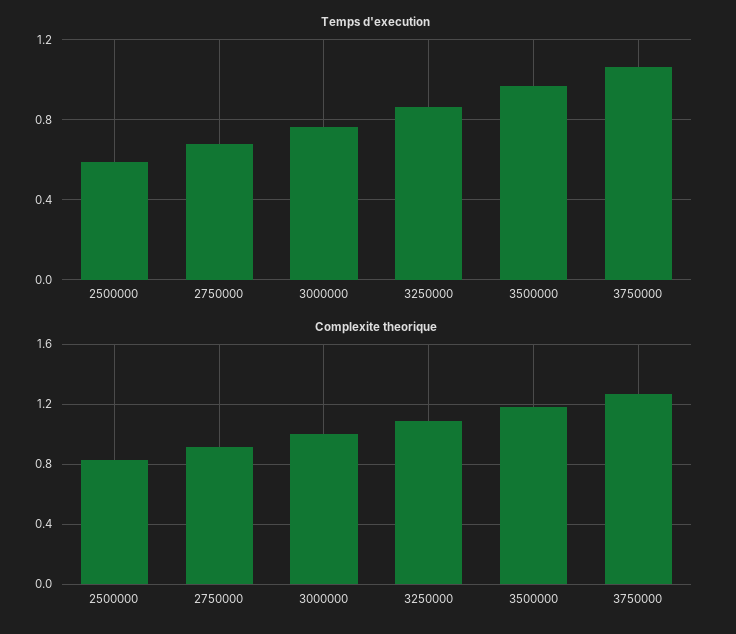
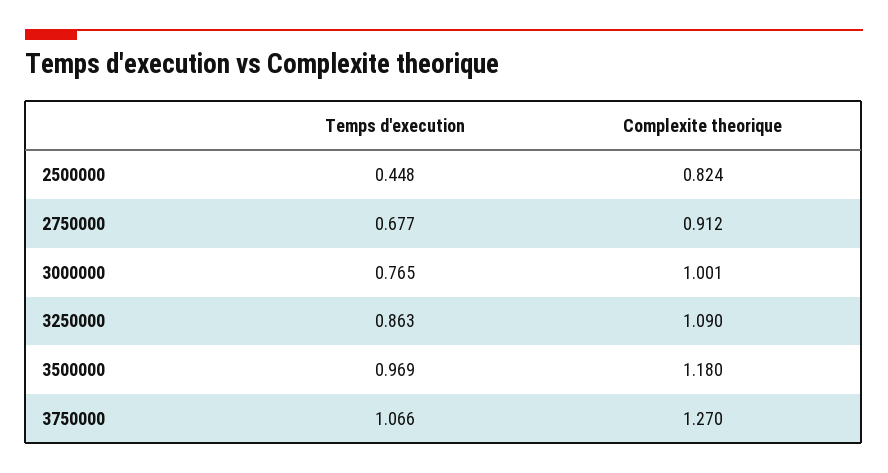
  {
    "Temps d'execution": {
-     "2500000": 0.6,
+     "2500000": 0.448,
      "2750000": 0.677,
      "3000000": 0.765,
      "3250000": 0.863,
      "3500000": 0.969,
      "3750000": 1.066
    },
    "Complexite theorique": {
      "2500000": 0.824,
      "2750000": 0.912,
      "3000000": 1.001,
      "3250000": 1.09,
      "3500000": 1.18,
      "3750000": 1.27
    }
  }

